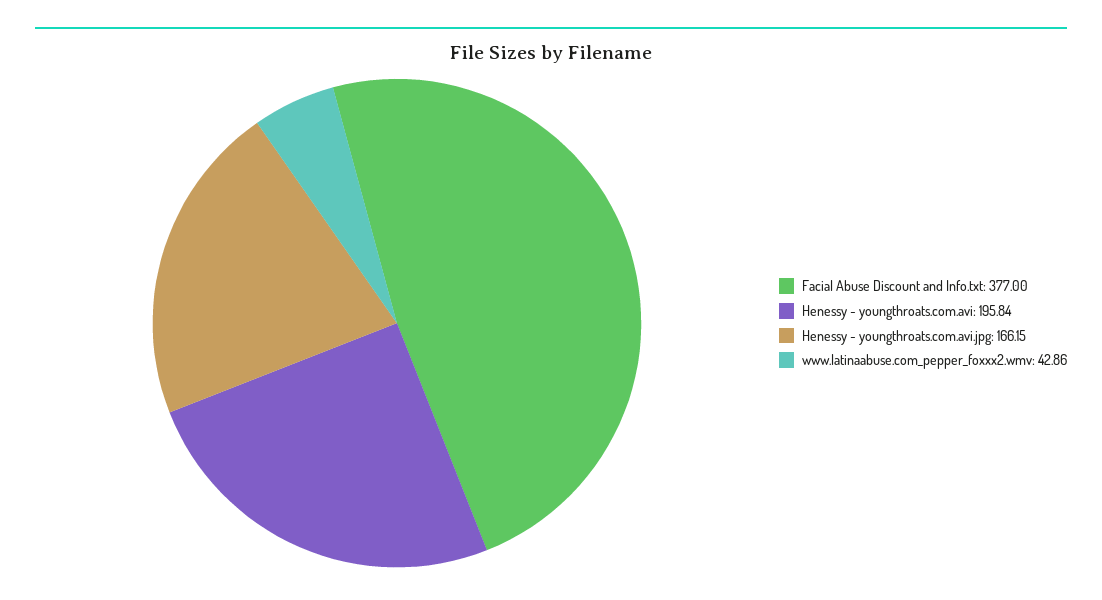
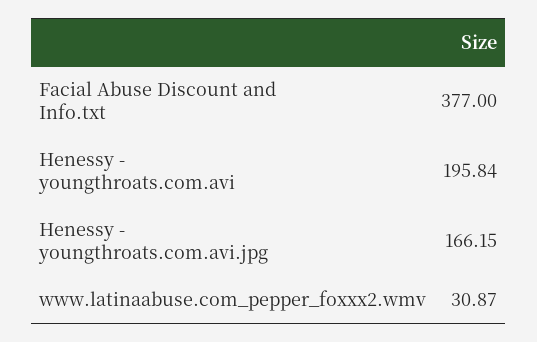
  {
    "Facial Abuse Discount and Info.txt": 377,
    "Henessy - youngthroats.com.avi": 195.84,
    "Henessy - youngthroats.com.avi.jpg": 166.15,
-   "www.latinaabuse.com_pepper_foxxx2.wmv": 42.86
+   "www.latinaabuse.com_pepper_foxxx2.wmv": 30.87
  }

